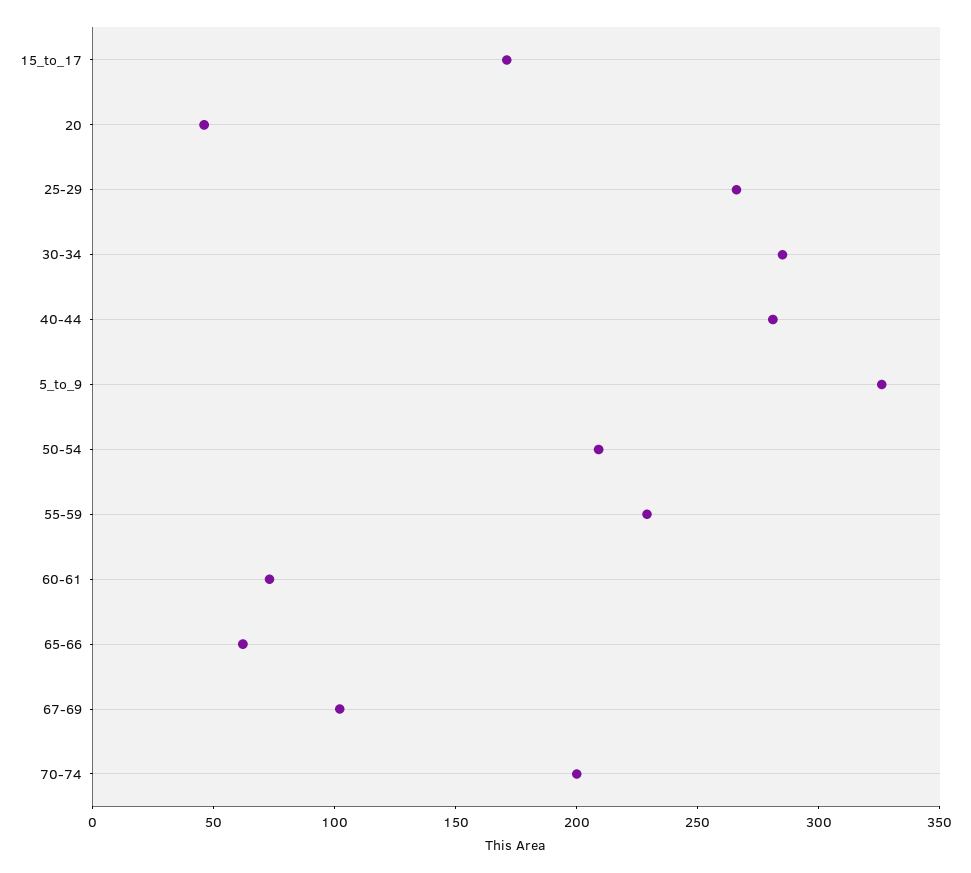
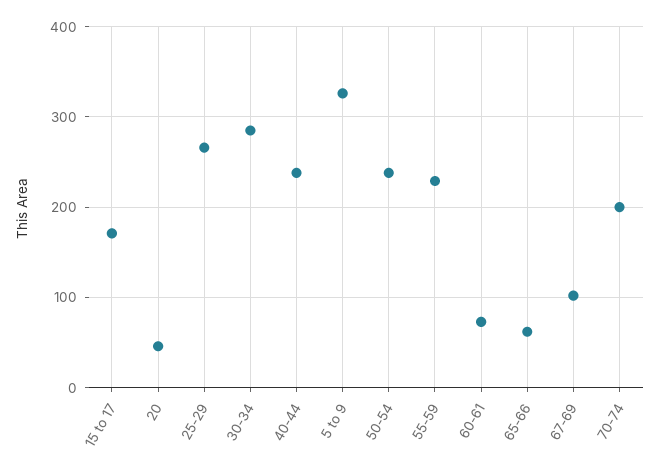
  {
    "15_to_17": 170,
    "20": 50,
    "25-29": 270,
    "30-34": 290,
-   "40-44": 280,
+   "40-44": 240,
    "5_to_9": 330,
-   "50-54": 210,
+   "50-54": 240,
    "55-59": 230,
    "60-61": 70,
    "65-66": 60,
    "67-69": 100,
    "70-74": 200
  }

